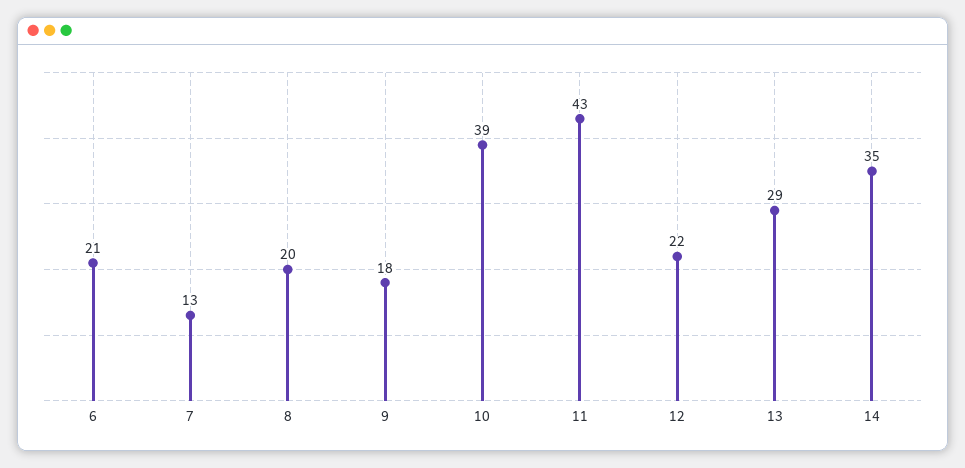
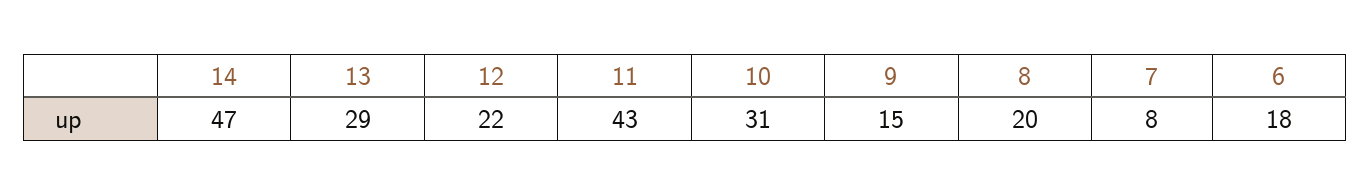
  {
-   "6": 21,
+   "6": 18,
-   "7": 13,
+   "7": 8,
    "8": 20,
-   "9": 18,
+   "9": 15,
-   "10": 39,
+   "10": 31,
    "11": 43,
    "12": 22,
    "13": 29,
-   "14": 35
+   "14": 47
  }

